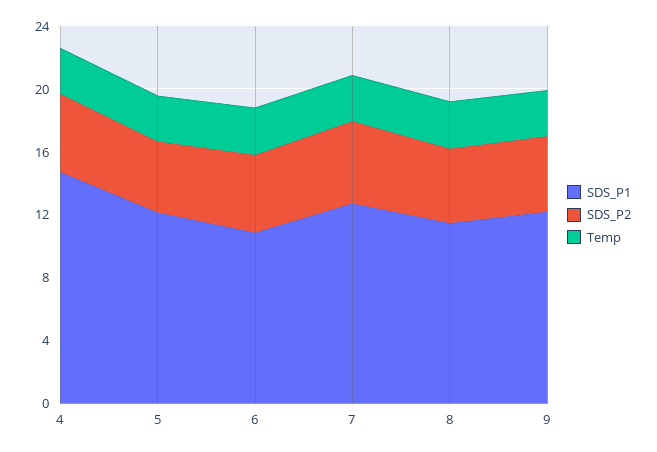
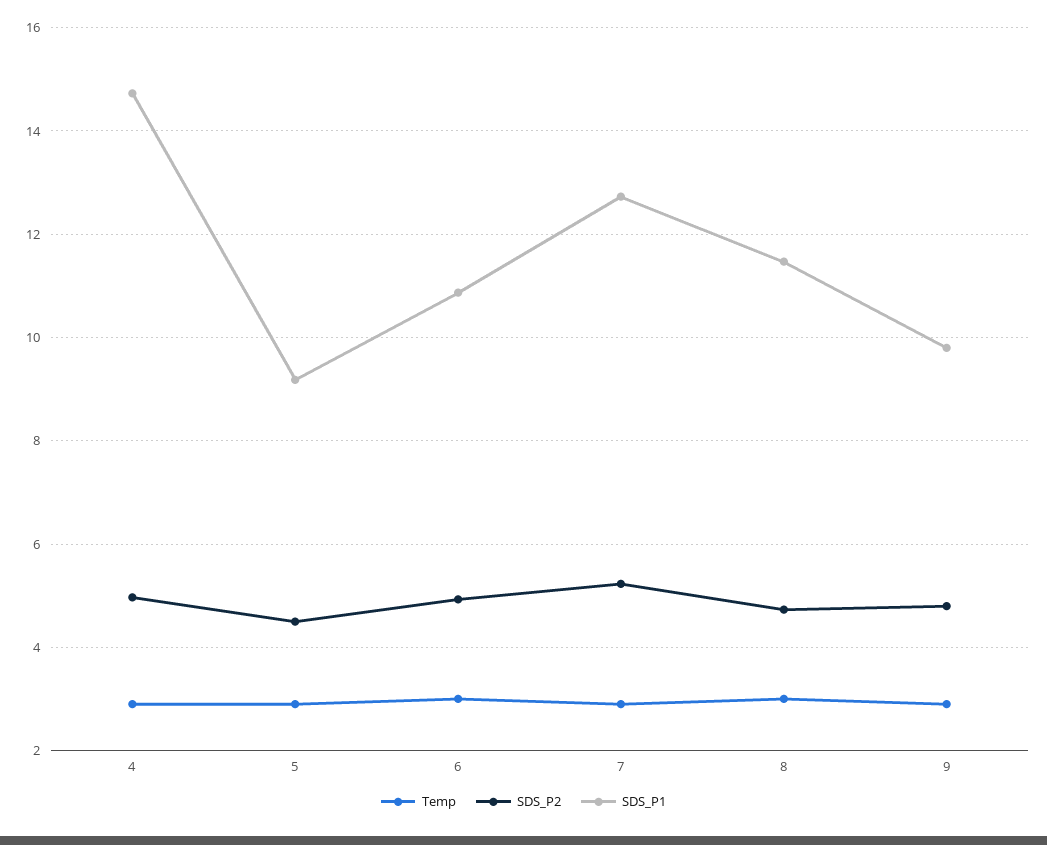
  {
    "SDS_P1": {
      "4": 14.8,
-     "5": 12,
+     "5": 9.2,
      "6": 10.8,
      "7": 12.8,
      "8": 11.4,
-     "9": 12
+     "9": 9.8
    },
    "SDS_P2": {
      "4": 5,
      "5": 4.6,
      "6": 5,
      "7": 5.2,
      "8": 4.8,
      "9": 4.8
    },
    "Temp": {
      "4": 3,
      "5": 3,
      "6": 3,
      "7": 3,
      "8": 3,
      "9": 3
    }
  }

